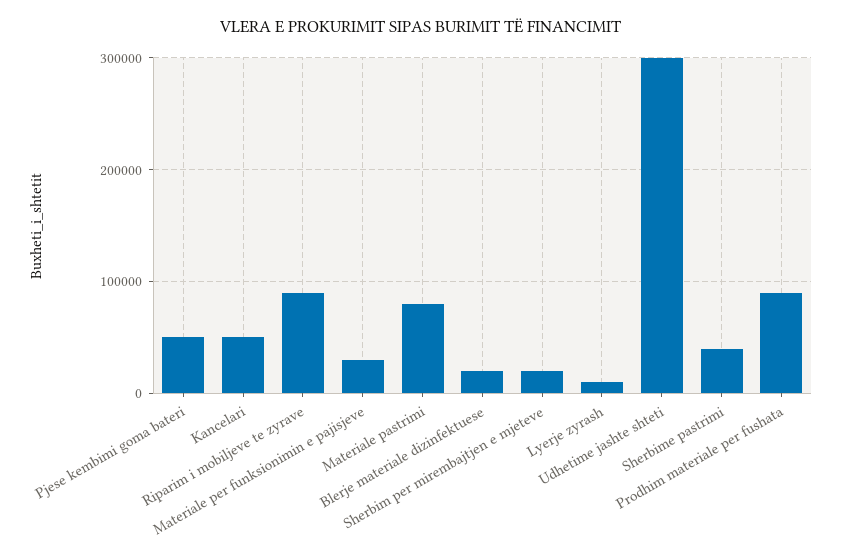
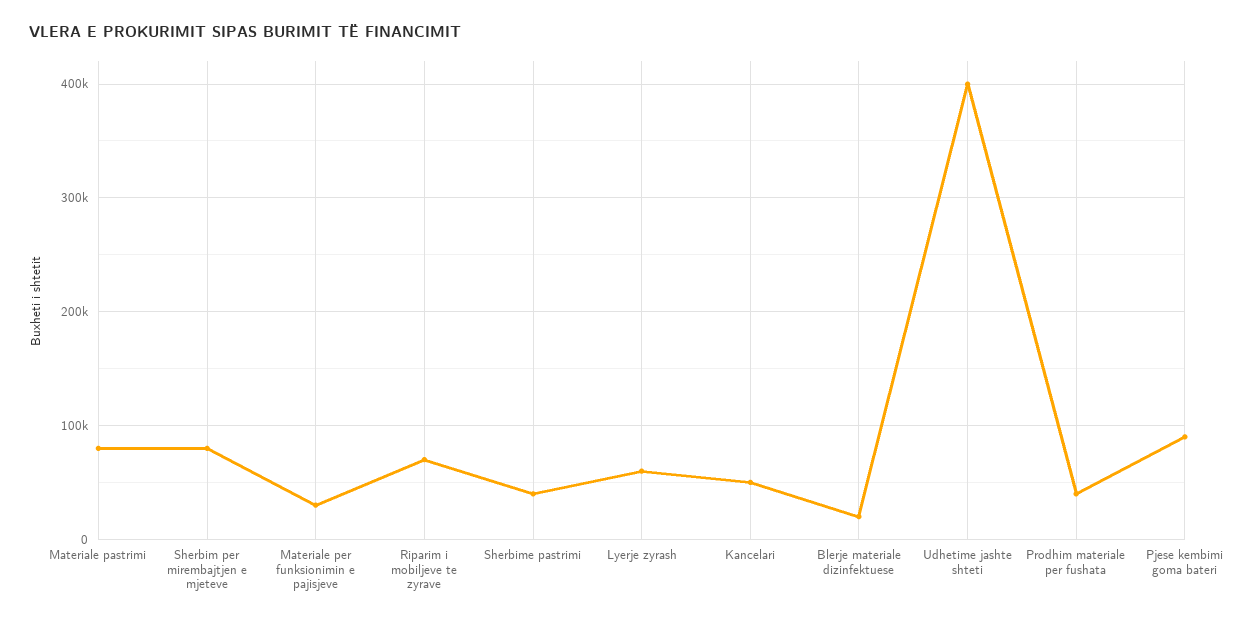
  {
-   "Pjese kembimi goma bateri": 50000,
+   "Pjese kembimi goma bateri": 90000,
    "Kancelari": 50000,
-   "Riparim i mobiljeve te zyrave": 90000,
+   "Riparim i mobiljeve te zyrave": 70000,
    "Materiale per funksionimin e pajisjeve": 30000,
    "Materiale pastrimi": 80000,
    "Blerje materiale dizinfektuese": 20000,
-   "Sherbim per mirembajtjen e mjeteve": 20000,
+   "Sherbim per mirembajtjen e mjeteve": 80000,
-   "Lyerje zyrash": 10000,
+   "Lyerje zyrash": 60000,
-   "Udhetime jashte shteti": 300000,
+   "Udhetime jashte shteti": 400000,
    "Sherbime pastrimi": 40000,
-   "Prodhim materiale per fushata": 90000
+   "Prodhim materiale per fushata": 40000
  }

